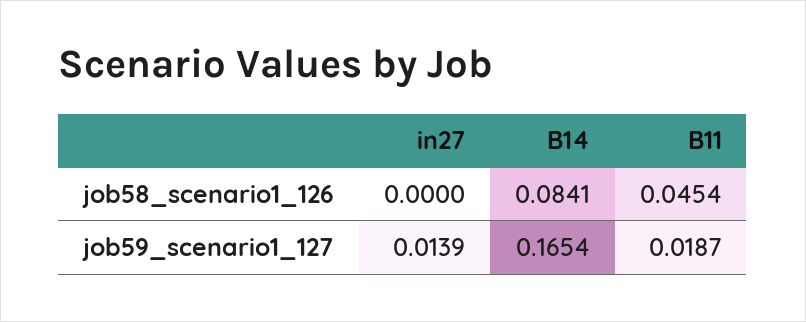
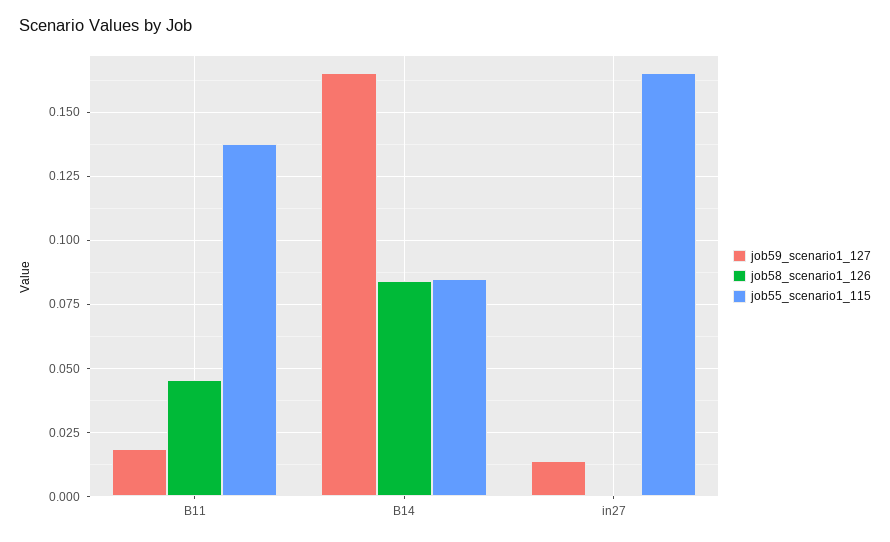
  {
    "job58_scenario1_126": {
      "in27": 0,
      "B14": 0.0841,
      "B11": 0.0454
    },
    "job59_scenario1_127": {
      "in27": 0.0139,
      "B14": 0.1654,
      "B11": 0.0187
-   }
+   },
+   "job55_scenario1_115": {
+     "B11": 0.1375,
+     "B14": 0.085,
+     "in27": 0.165
+   }
  }

